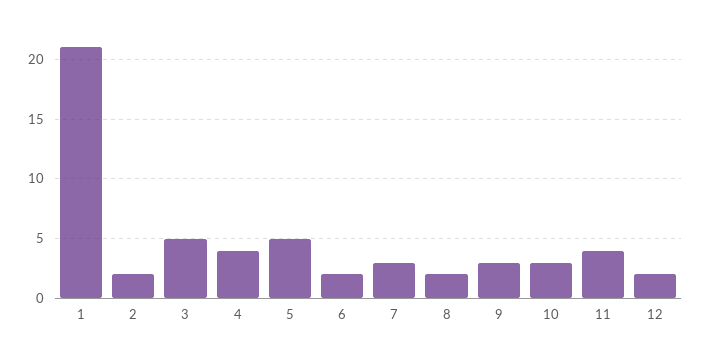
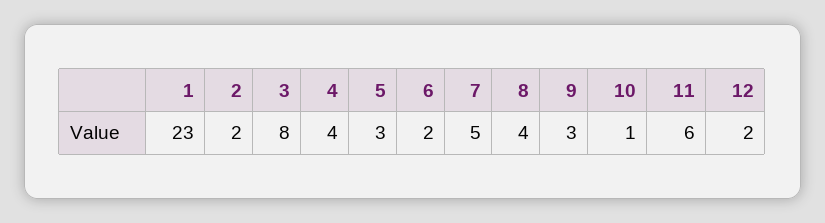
  {
-   "1": 21,
+   "1": 23,
    "2": 2,
-   "3": 5,
+   "3": 8,
    "4": 4,
-   "5": 5,
+   "5": 3,
    "6": 2,
-   "7": 3,
+   "7": 5,
-   "8": 2,
+   "8": 4,
    "9": 3,
-   "10": 3,
+   "10": 1,
-   "11": 4,
+   "11": 6,
    "12": 2
  }

